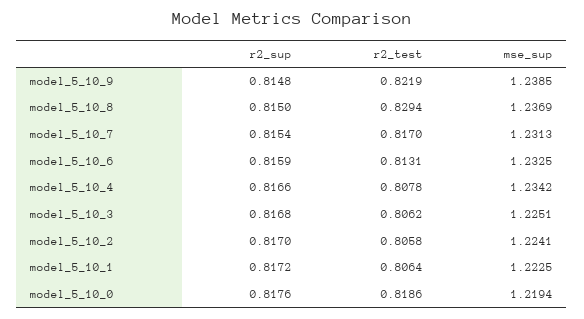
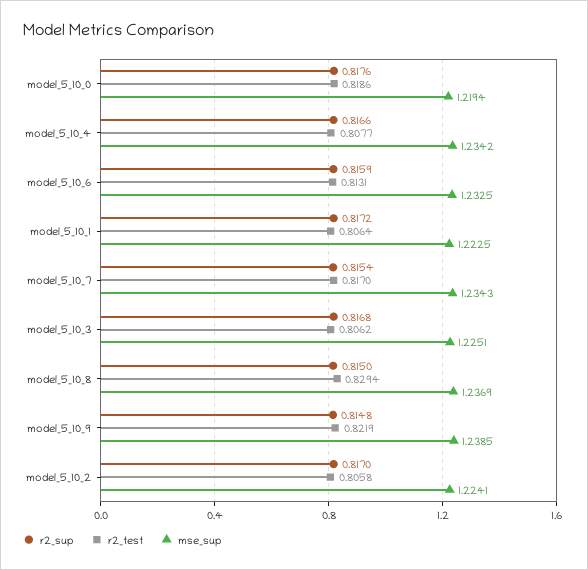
  {
    "r2_sup": {
      "model_5_10_9": 0.8148,
      "model_5_10_8": 0.815,
      "model_5_10_7": 0.8154,
      "model_5_10_6": 0.8159,
      "model_5_10_4": 0.8166,
      "model_5_10_3": 0.8168,
      "model_5_10_2": 0.817,
      "model_5_10_1": 0.8172,
      "model_5_10_0": 0.8176
    },
    "r2_test": {
      "model_5_10_9": 0.8219,
      "model_5_10_8": 0.8294,
      "model_5_10_7": 0.817,
      "model_5_10_6": 0.8131,
-     "model_5_10_4": 0.8078,
+     "model_5_10_4": 0.8077,
      "model_5_10_3": 0.8062,
      "model_5_10_2": 0.8058,
      "model_5_10_1": 0.8064,
      "model_5_10_0": 0.8186
    },
    "mse_sup": {
      "model_5_10_9": 1.2385,
      "model_5_10_8": 1.2369,
-     "model_5_10_7": 1.2313,
+     "model_5_10_7": 1.2343,
      "model_5_10_6": 1.2325,
      "model_5_10_4": 1.2342,
      "model_5_10_3": 1.2251,
      "model_5_10_2": 1.2241,
      "model_5_10_1": 1.2225,
      "model_5_10_0": 1.2194
    }
  }

